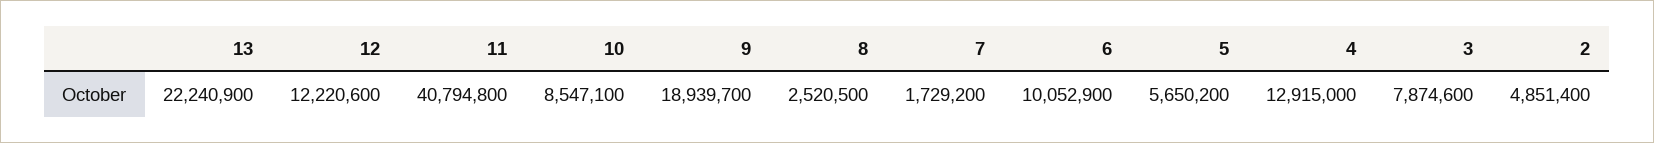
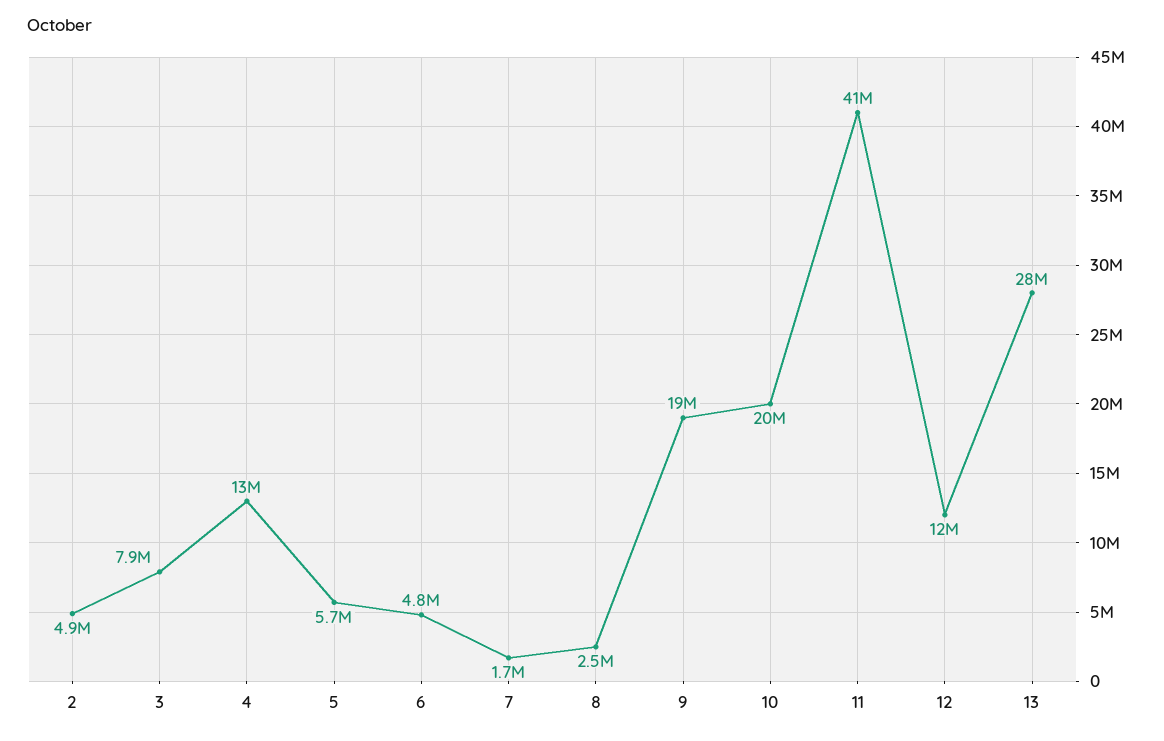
  {
-   "13": 22240900,
+   "13": 28000000,
    "12": 12220600,
    "11": 40794800,
-   "10": 8547100,
+   "10": 20000000,
    "9": 18939700,
    "8": 2520500,
    "7": 1729200,
-   "6": 10052900,
+   "6": 4800000,
    "5": 5650200,
    "4": 12915000,
    "3": 7874600,
    "2": 4851400
  }

